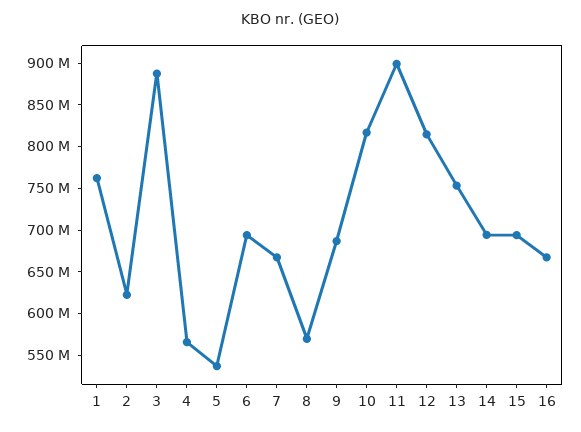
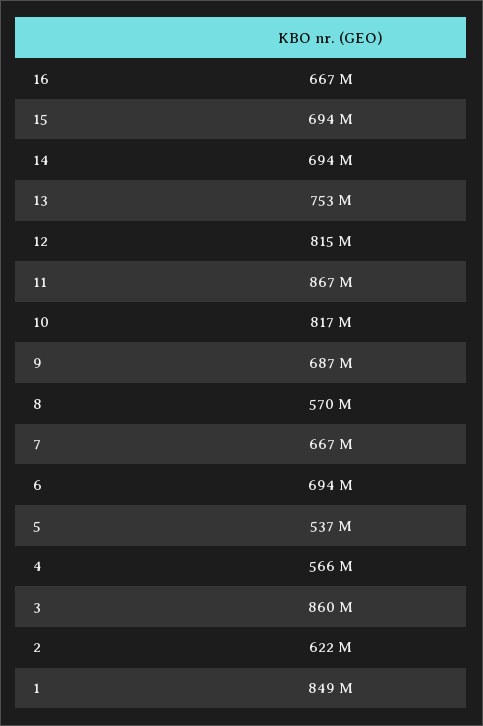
  {
-   "1": 760000000,
+   "1": 849000000,
    "2": 622000000,
-   "3": 890000000,
+   "3": 860000000,
    "4": 566000000,
    "5": 537000000,
    "6": 694000000,
    "7": 667000000,
    "8": 570000000,
    "9": 687000000,
    "10": 817000000,
-   "11": 900000000,
+   "11": 867000000,
    "12": 815000000,
    "13": 753000000,
    "14": 694000000,
    "15": 694000000,
    "16": 667000000
  }

